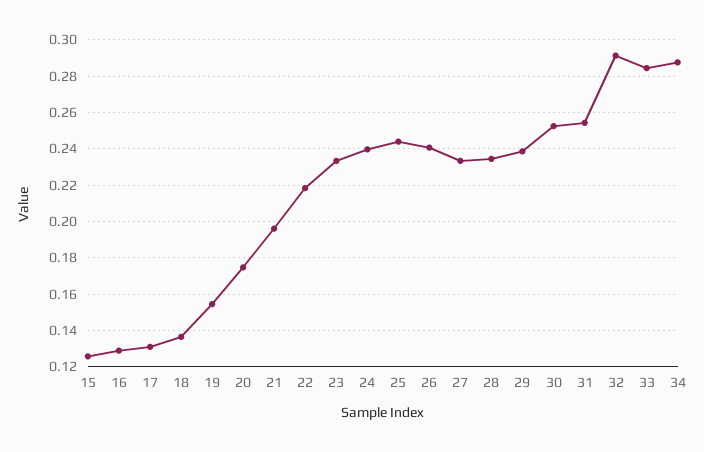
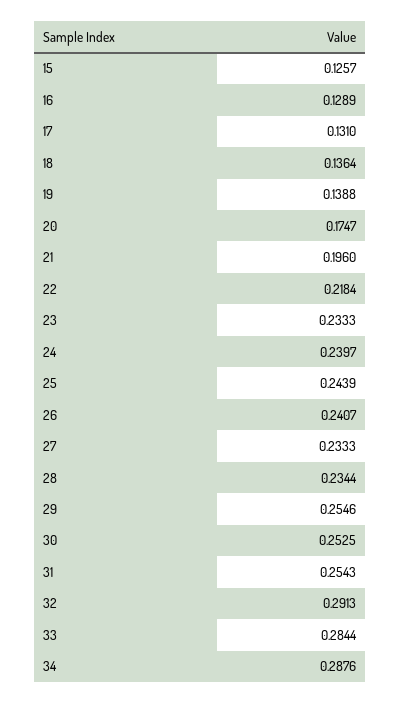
  {
    "15": 0.1257,
    "16": 0.1289,
    "17": 0.131,
    "18": 0.1364,
-   "19": 0.155,
+   "19": 0.1388,
    "20": 0.1747,
    "21": 0.196,
    "22": 0.2184,
    "23": 0.2333,
    "24": 0.2397,
    "25": 0.2439,
    "26": 0.2407,
    "27": 0.2333,
    "28": 0.2344,
-   "29": 0.24,
+   "29": 0.2546,
    "30": 0.2525,
    "31": 0.2543,
    "32": 0.2913,
    "33": 0.2844,
    "34": 0.2876
  }

